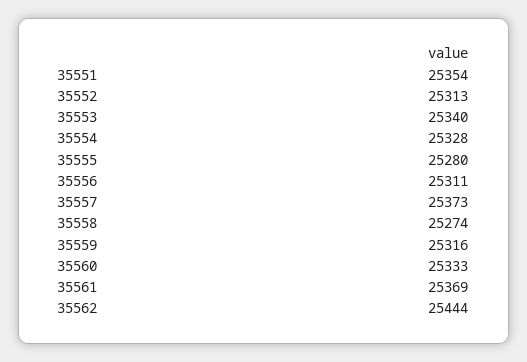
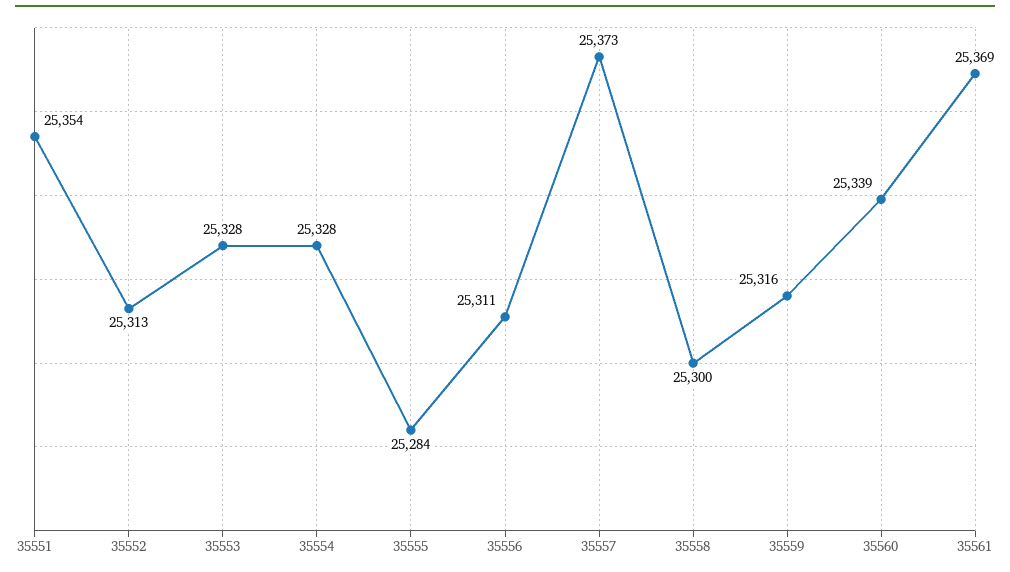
  {
    "35551": 25354,
    "35552": 25313,
-   "35553": 25340,
+   "35553": 25328,
    "35554": 25328,
-   "35555": 25280,
+   "35555": 25284,
    "35556": 25311,
    "35557": 25373,
-   "35558": 25274,
+   "35558": 25300,
    "35559": 25316,
-   "35560": 25333,
+   "35560": 25339,
-   "35561": 25369,
+   "35561": 25369
-   "35562": 25444
  }

